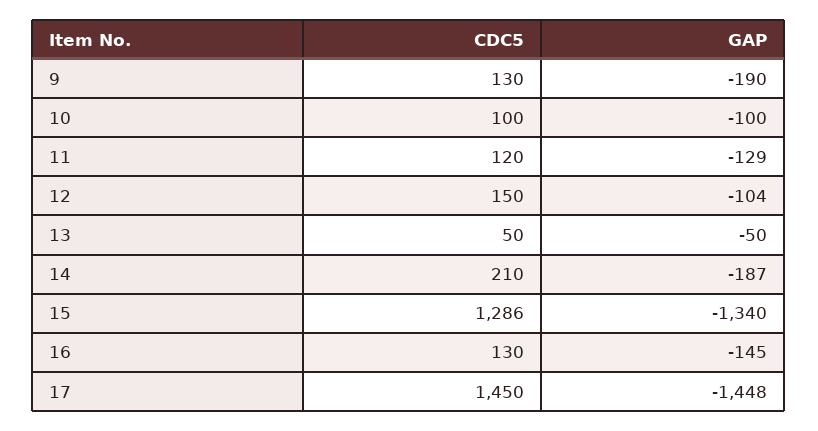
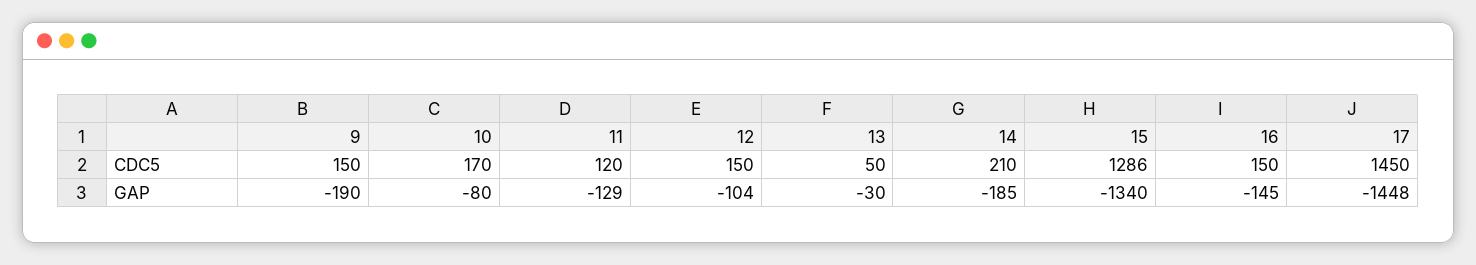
  {
    "CDC5": {
-     "9": 130,
+     "9": 150,
-     "10": 100,
+     "10": 170,
      "11": 120,
      "12": 150,
      "13": 50,
      "14": 210,
      "15": 1286,
-     "16": 130,
+     "16": 150,
      "17": 1450
    },
    "GAP": {
      "9": -190,
-     "10": -100,
+     "10": -80,
      "11": -129,
      "12": -104,
-     "13": -50,
+     "13": -30,
-     "14": -187,
+     "14": -185,
      "15": -1340,
      "16": -145,
      "17": -1448
    }
  }

